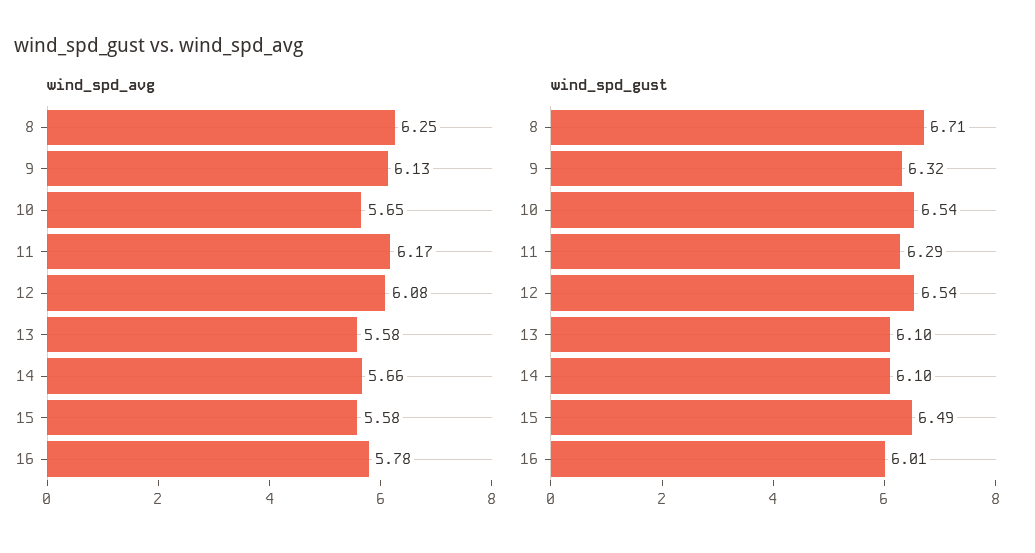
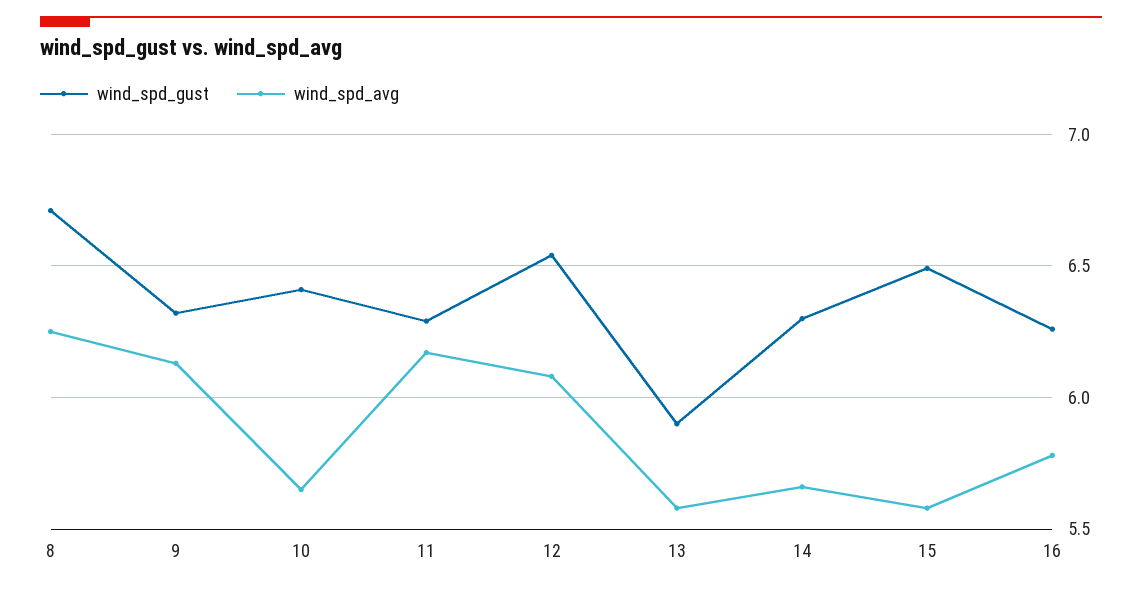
  {
    "wind_spd_avg": {
      "8": 6.25,
      "9": 6.13,
      "10": 5.65,
      "11": 6.17,
      "12": 6.08,
      "13": 5.58,
      "14": 5.66,
      "15": 5.58,
      "16": 5.78
    },
    "wind_spd_gust": {
      "8": 6.71,
      "9": 6.32,
-     "10": 6.54,
+     "10": 6.4,
      "11": 6.29,
      "12": 6.54,
-     "13": 6.1,
+     "13": 5.9,
-     "14": 6.1,
+     "14": 6.3,
      "15": 6.49,
-     "16": 6.01
+     "16": 6.25
    }
  }

